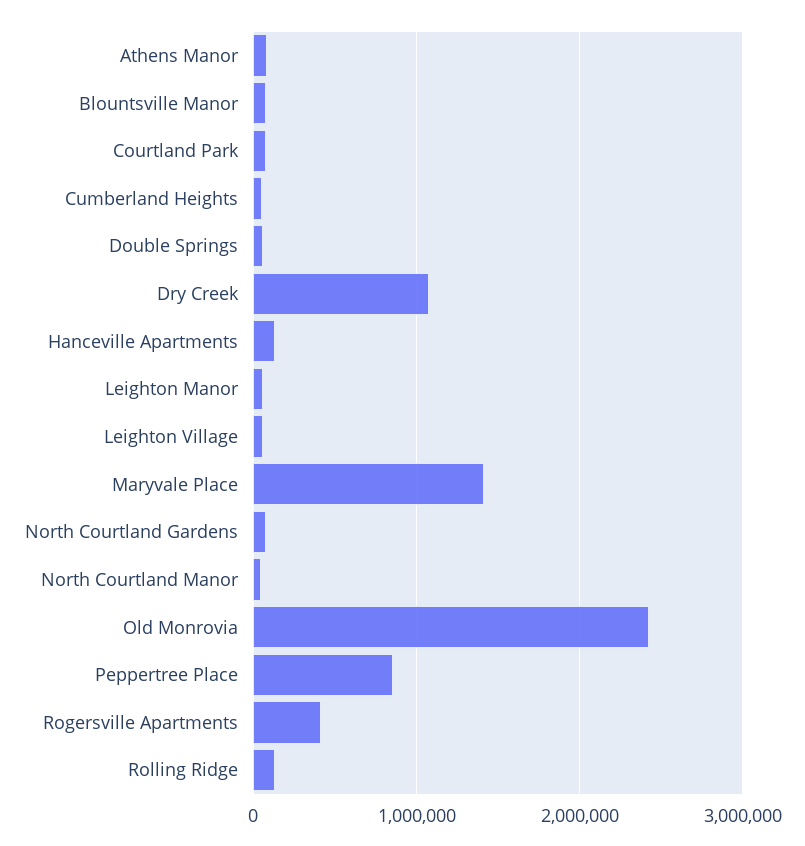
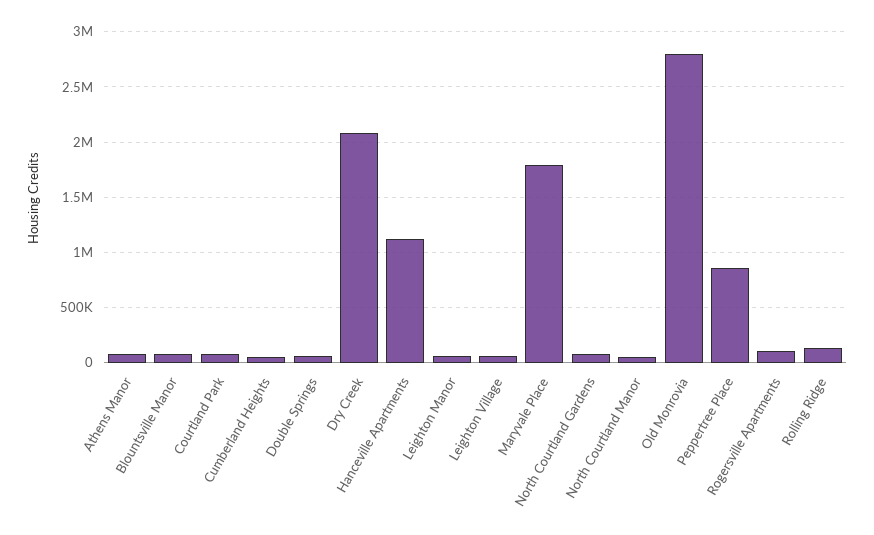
  {
    "Athens Manor": 100000,
    "Blountsville Manor": 100000,
    "Courtland Park": 100000,
    "Cumberland Heights": 100000,
    "Double Springs": 100000,
-   "Dry Creek": 1100000,
+   "Dry Creek": 2100000,
-   "Hanceville Apartments": 100000,
+   "Hanceville Apartments": 1100000,
    "Leighton Manor": 100000,
    "Leighton Village": 100000,
-   "Maryvale Place": 1400000,
+   "Maryvale Place": 1800000,
    "North Courtland Gardens": 100000,
    "North Courtland Manor": 0,
-   "Old Monrovia": 2400000,
+   "Old Monrovia": 2800000,
    "Peppertree Place": 900000,
-   "Rogersville Apartments": 400000,
+   "Rogersville Apartments": 100000,
    "Rolling Ridge": 100000
  }

